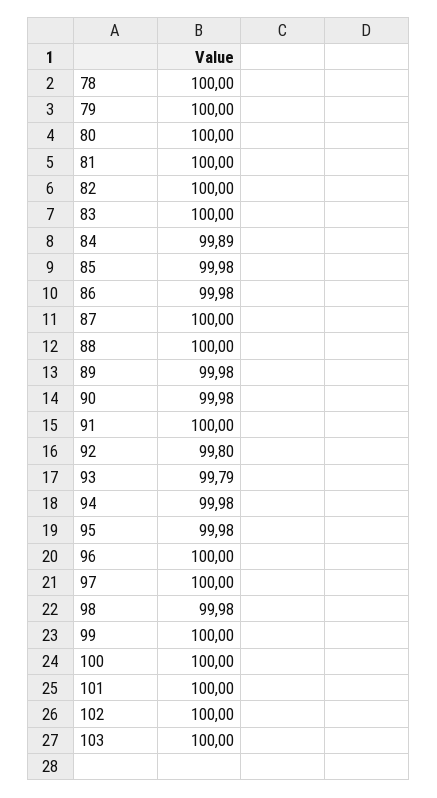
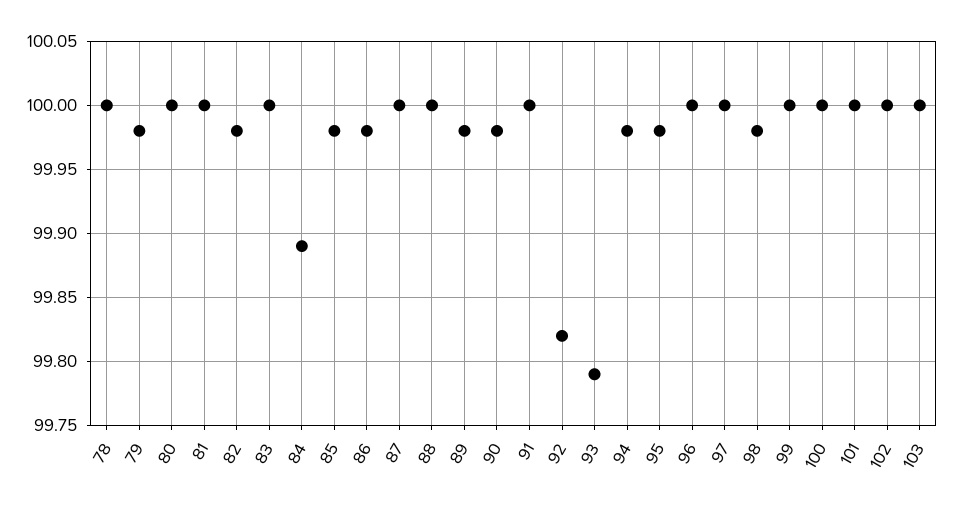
  {
    "78": 100,
-   "79": 100,
+   "79": 99.98,
    "80": 100,
    "81": 100,
-   "82": 100,
+   "82": 99.98,
    "83": 100,
    "84": 99.89,
    "85": 99.98,
    "86": 99.98,
    "87": 100,
    "88": 100,
    "89": 99.98,
    "90": 99.98,
    "91": 100,
-   "92": 99.8,
+   "92": 99.82,
    "93": 99.79,
    "94": 99.98,
    "95": 99.98,
    "96": 100,
    "97": 100,
    "98": 99.98,
    "99": 100,
    "100": 100,
    "101": 100,
    "102": 100,
    "103": 100
  }

